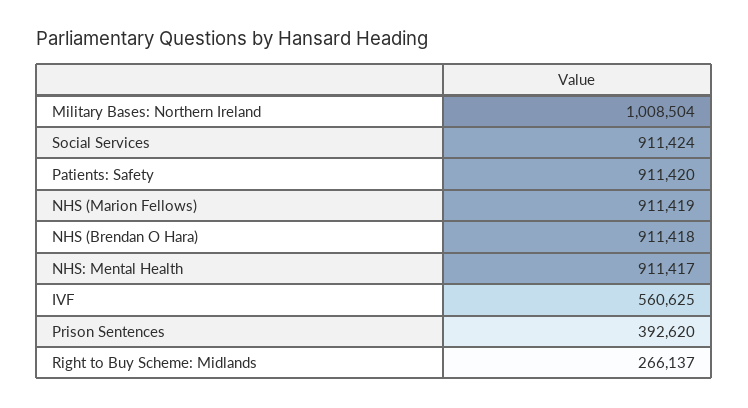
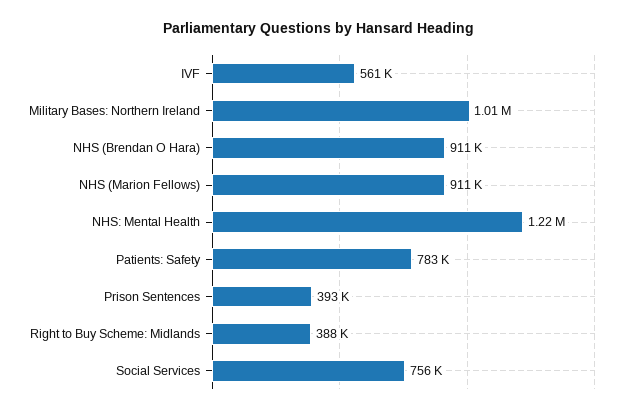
  {
    "Military Bases: Northern Ireland": 1008504,
-   "Social Services": 911424,
+   "Social Services": 756000,
-   "Patients: Safety": 911420,
+   "Patients: Safety": 783000,
    "NHS (Marion Fellows)": 911419,
    "NHS (Brendan O Hara)": 911418,
-   "NHS: Mental Health": 911417,
+   "NHS: Mental Health": 1220000,
    "IVF": 560625,
    "Prison Sentences": 392620,
-   "Right to Buy Scheme: Midlands": 266137
+   "Right to Buy Scheme: Midlands": 388000
  }

